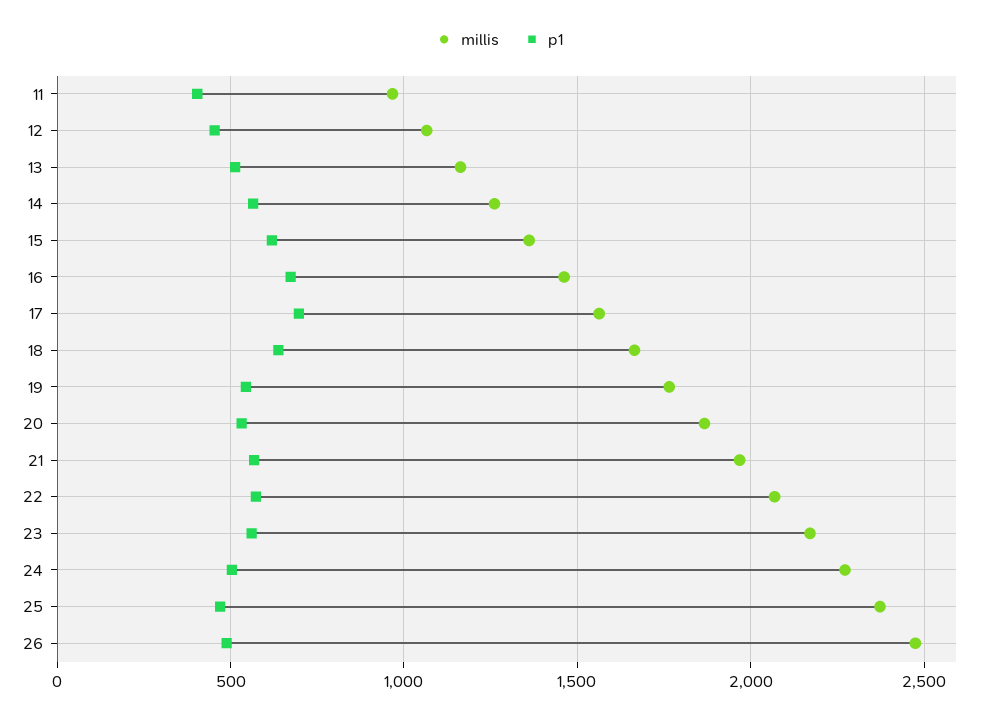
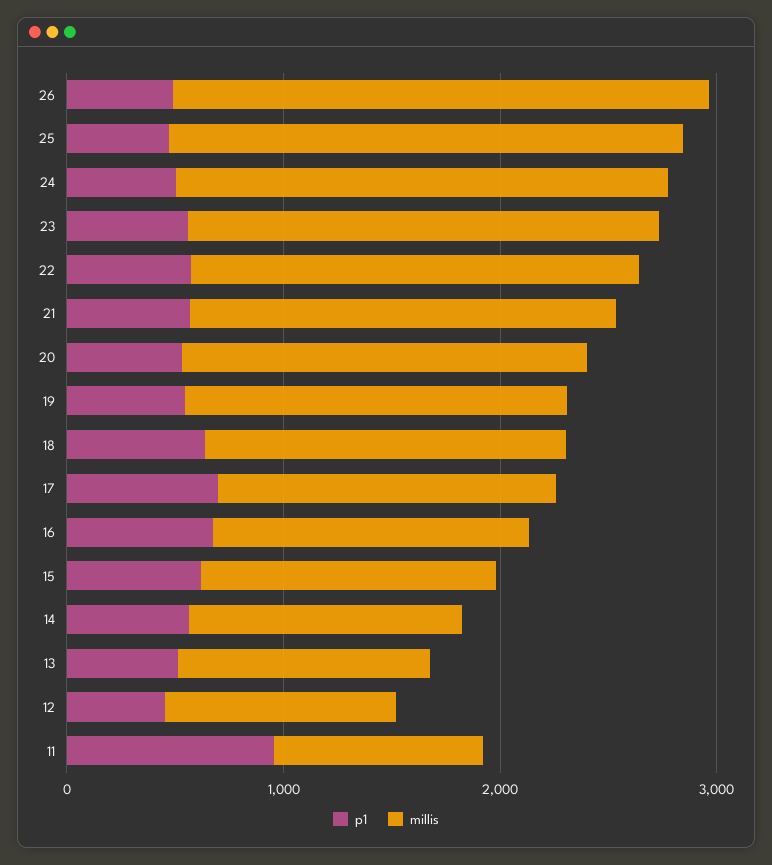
  {
    "millis": {
      "11": 950,
      "12": 1050,
      "13": 1150,
      "14": 1250,
      "15": 1350,
      "16": 1450,
      "17": 1550,
      "18": 1650,
      "19": 1750,
      "20": 1850,
      "21": 1950,
      "22": 2050,
      "23": 2150,
      "24": 2250,
      "25": 2350,
      "26": 2500
    },
    "p1": {
-     "11": 400,
+     "11": 1000,
      "12": 450,
      "13": 500,
      "14": 550,
      "15": 600,
      "16": 650,
      "17": 700,
      "18": 650,
      "19": 550,
      "20": 550,
      "21": 550,
      "22": 550,
      "23": 550,
      "24": 500,
      "25": 450,
      "26": 500
    }
  }

